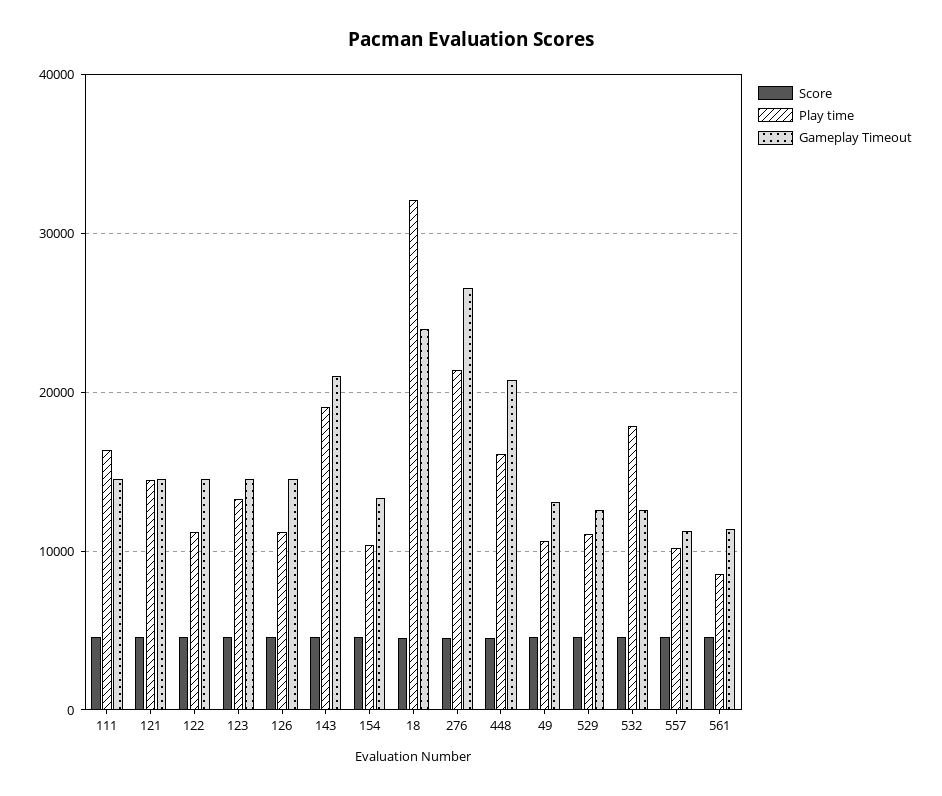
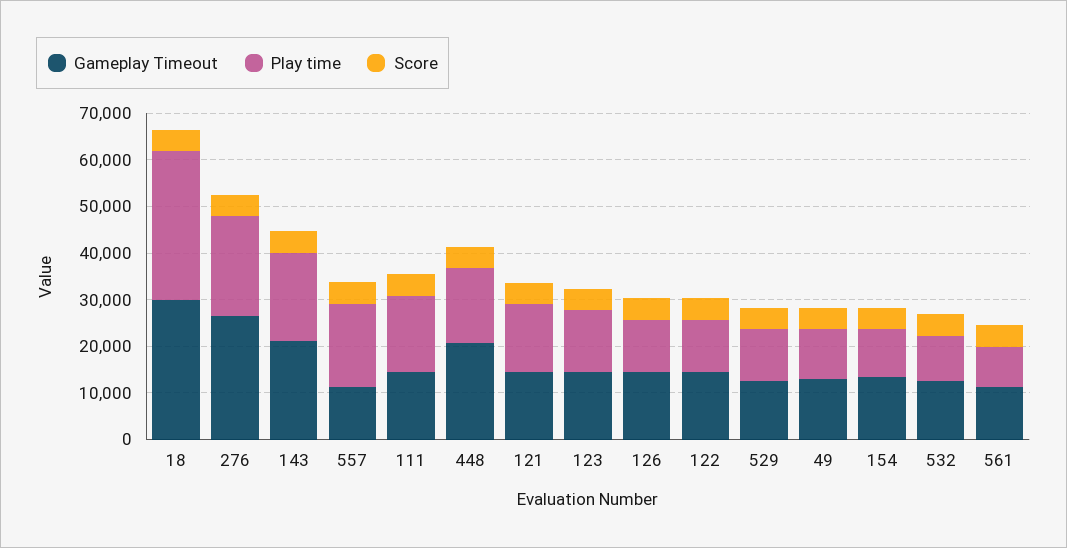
  {
    "Score": {
      "111": 5000,
      "121": 5000,
      "122": 5000,
      "123": 5000,
      "126": 5000,
      "143": 5000,
      "154": 5000,
      "18": 5000,
      "276": 5000,
      "448": 5000,
      "49": 5000,
      "529": 5000,
      "532": 5000,
      "557": 5000,
      "561": 5000
    },
    "Play time": {
      "111": 16000,
      "121": 14000,
      "122": 11000,
      "123": 13000,
      "126": 11000,
      "143": 19000,
      "154": 10000,
      "18": 32000,
      "276": 21000,
      "448": 16000,
      "49": 11000,
      "529": 11000,
-     "532": 18000,
+     "532": 10000,
-     "557": 10000,
+     "557": 18000,
      "561": 9000
    },
    "Gameplay Timeout": {
      "111": 15000,
      "121": 15000,
      "122": 15000,
      "123": 15000,
      "126": 15000,
      "143": 21000,
      "154": 13000,
-     "18": 24000,
+     "18": 30000,
      "276": 27000,
      "448": 21000,
      "49": 13000,
      "529": 13000,
      "532": 13000,
      "557": 11000,
      "561": 11000
    }
  }

